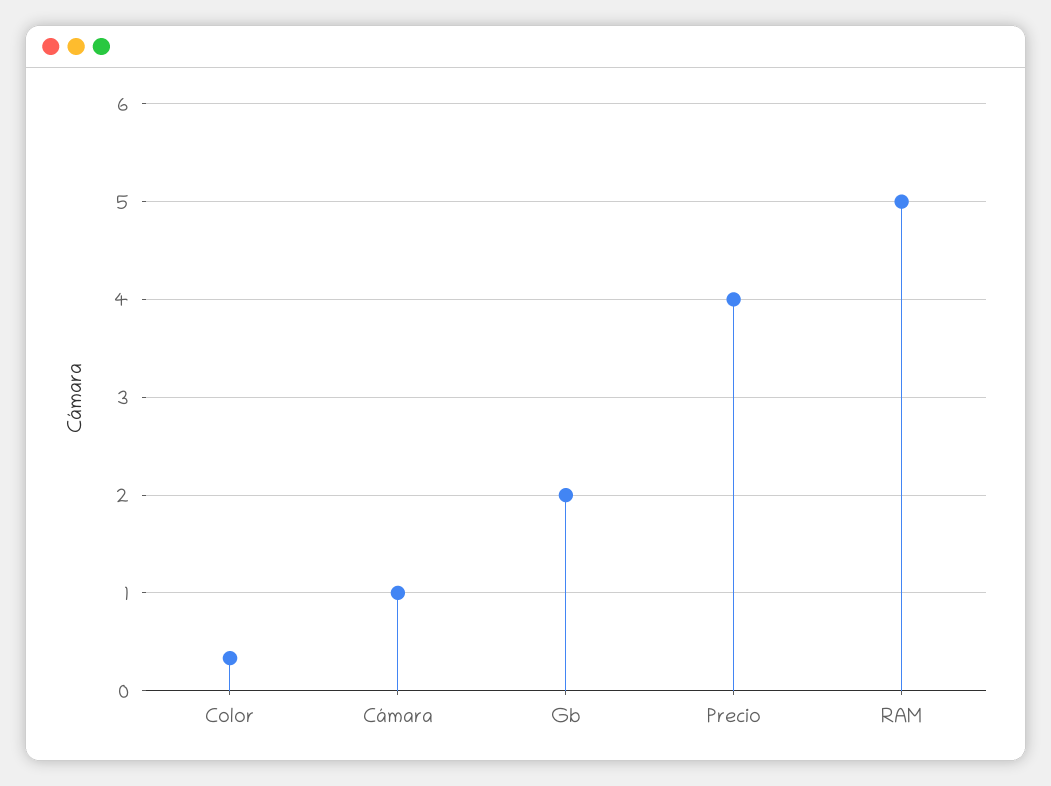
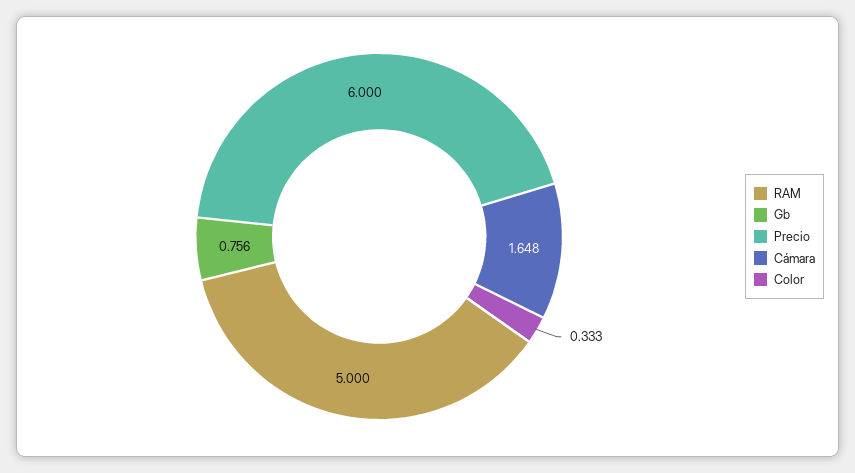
  {
    "Color": 0.333,
-   "Cámara": 1,
+   "Cámara": 1.648,
-   "Gb": 2,
+   "Gb": 0.756,
-   "Precio": 4,
+   "Precio": 6,
    "RAM": 5
  }

